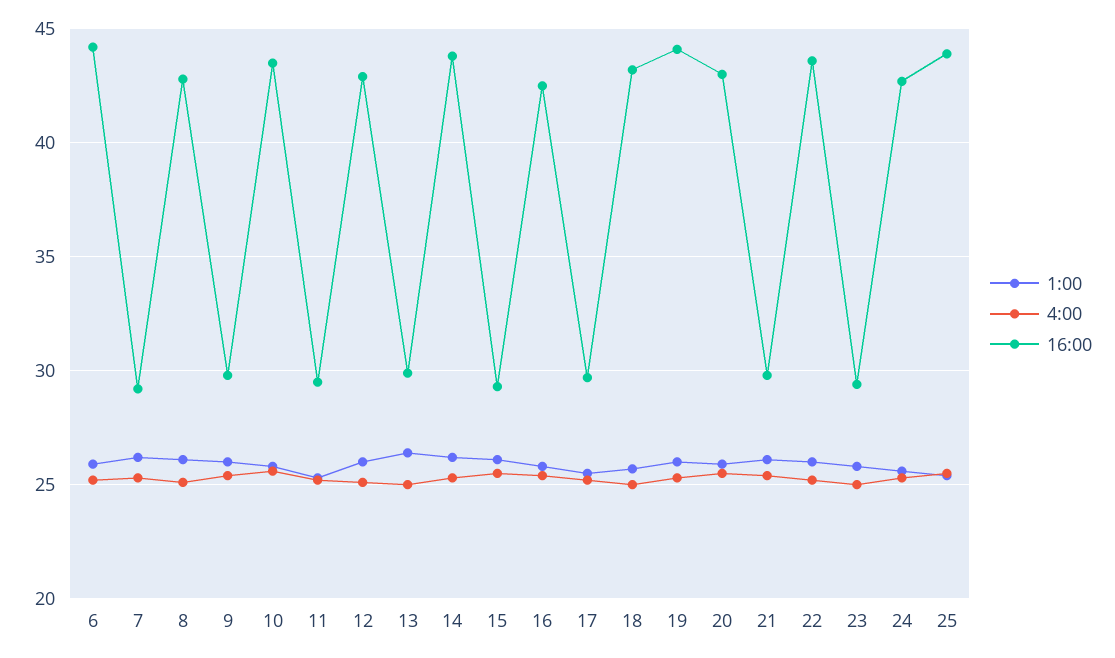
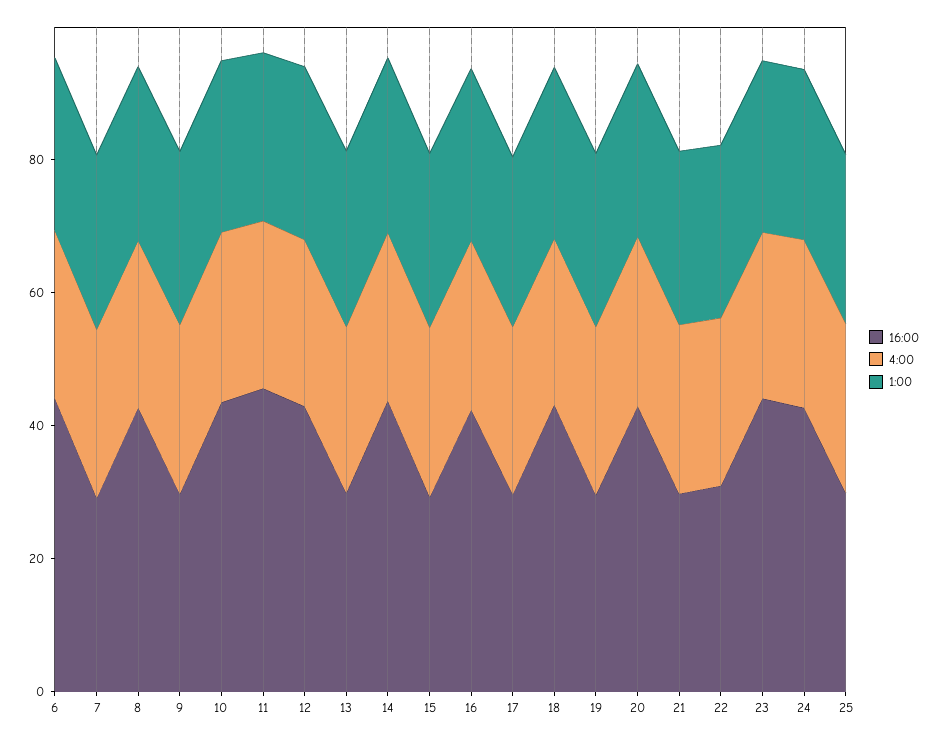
  {
    "1:00": {
      "6": 26,
      "7": 26,
      "8": 26,
      "9": 26,
      "10": 26,
      "11": 25.5,
      "12": 26,
      "13": 26.5,
      "14": 26,
      "15": 26,
      "16": 26,
      "17": 25.5,
      "18": 25.5,
      "19": 26,
      "20": 26,
      "21": 26,
      "22": 26,
      "23": 26,
      "24": 25.5,
      "25": 25.5
    },
    "4:00": {
      "6": 25,
      "7": 25.5,
      "8": 25,
      "9": 25.5,
      "10": 25.5,
      "11": 25,
      "12": 25,
      "13": 25,
      "14": 25.5,
      "15": 25.5,
      "16": 25.5,
      "17": 25,
      "18": 25,
      "19": 25.5,
      "20": 25.5,
      "21": 25.5,
      "22": 25,
      "23": 25,
      "24": 25.5,
      "25": 25.5
    },
    "16:00": {
      "6": 44,
      "7": 29,
      "8": 43,
      "9": 30,
      "10": 43.5,
-     "11": 29.5,
+     "11": 45,
      "12": 43,
      "13": 30,
      "14": 44,
      "15": 29.5,
      "16": 42.5,
      "17": 29.5,
      "18": 43,
-     "19": 44,
+     "19": 30,
      "20": 43,
      "21": 30,
-     "22": 43.5,
+     "22": 30,
-     "23": 29.5,
+     "23": 45,
      "24": 42.5,
-     "25": 44
+     "25": 30
    }
  }

